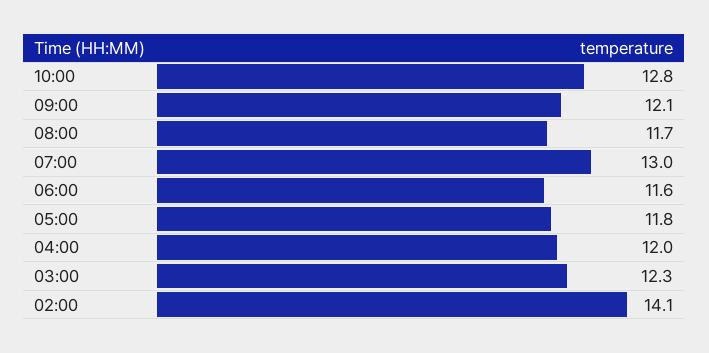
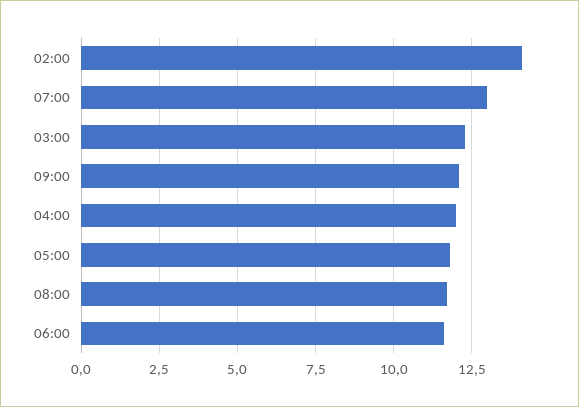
  {
-   "10:00": 12.8,
    "09:00": 12.1,
    "08:00": 11.7,
    "07:00": 13,
    "06:00": 11.6,
    "05:00": 11.8,
    "04:00": 12,
    "03:00": 12.3,
    "02:00": 14.1
  }

